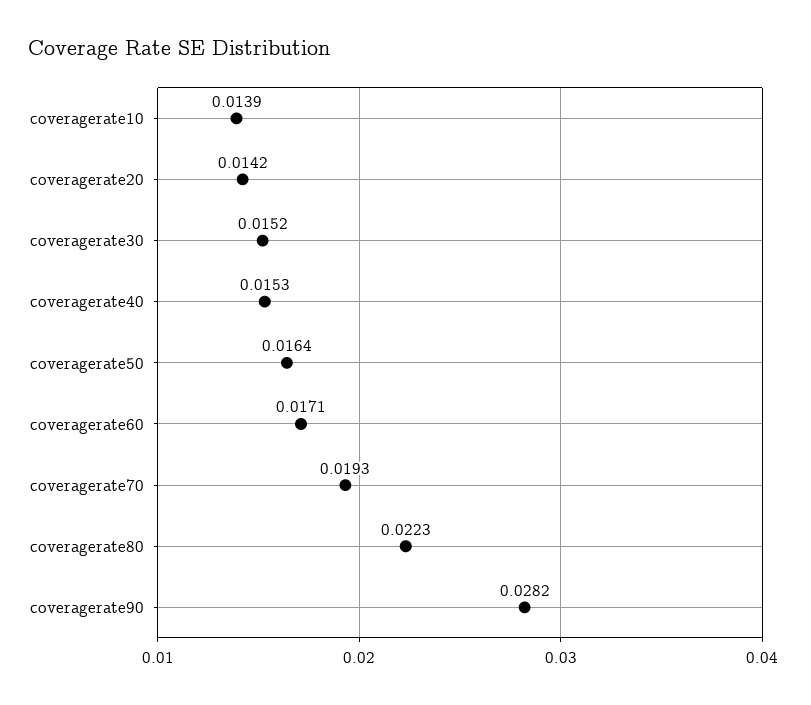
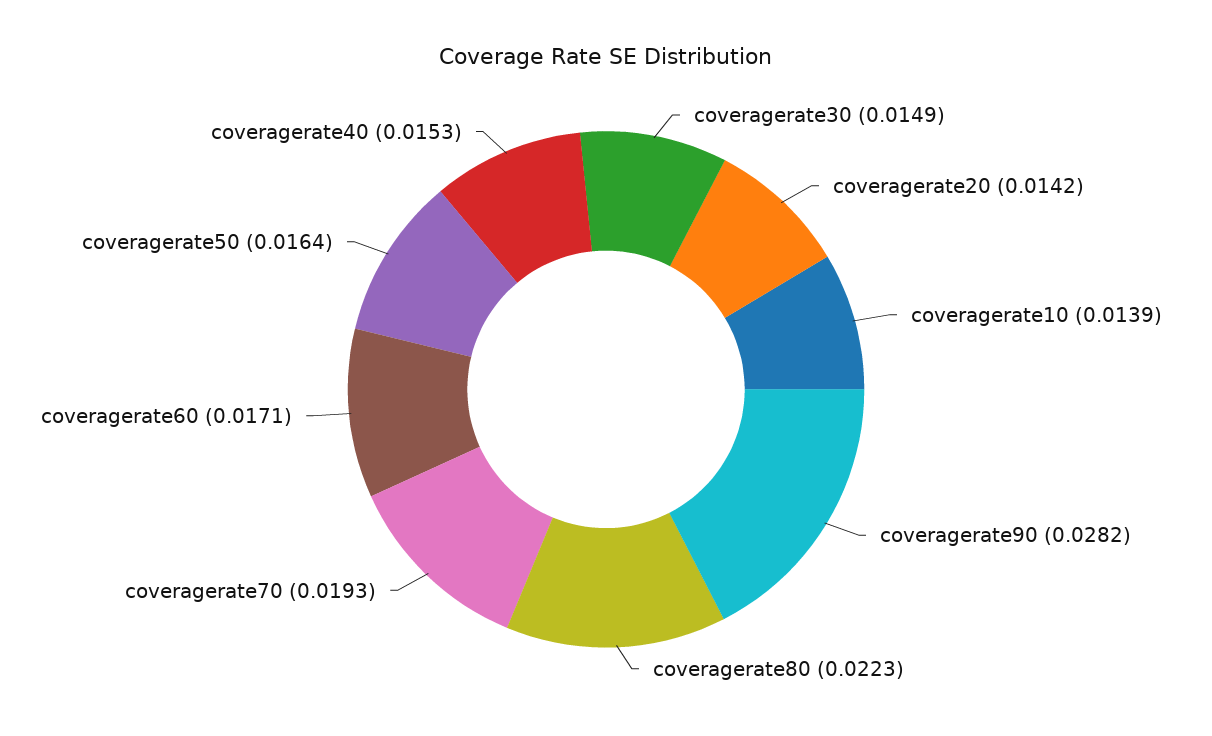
  {
    "coveragerate10": 0.0139,
    "coveragerate20": 0.0142,
-   "coveragerate30": 0.0152,
+   "coveragerate30": 0.0149,
    "coveragerate40": 0.0153,
    "coveragerate50": 0.0164,
    "coveragerate60": 0.0171,
    "coveragerate70": 0.0193,
    "coveragerate80": 0.0223,
    "coveragerate90": 0.0282
  }

